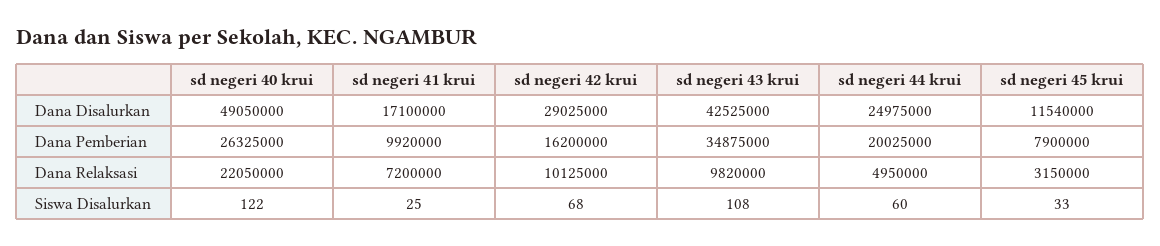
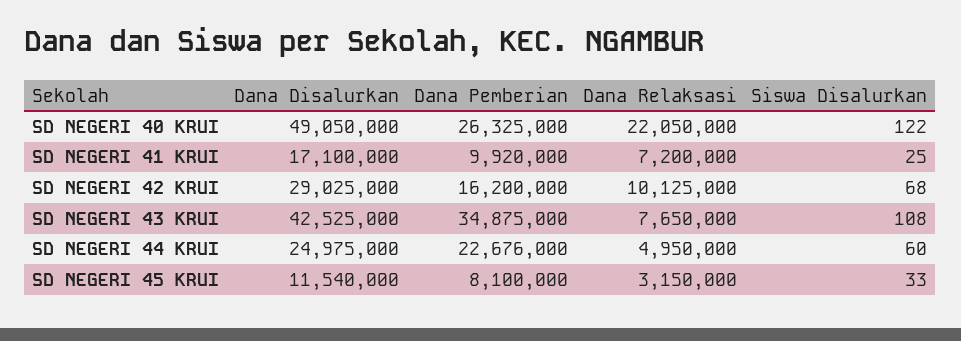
  {
    "sd negeri 40 krui": {
      "Dana Disalurkan": 49050000,
      "Dana Pemberian": 26325000,
      "Dana Relaksasi": 22050000,
      "Siswa Disalurkan": 122
    },
    "sd negeri 41 krui": {
      "Dana Disalurkan": 17100000,
      "Dana Pemberian": 9920000,
      "Dana Relaksasi": 7200000,
      "Siswa Disalurkan": 25
    },
    "sd negeri 42 krui": {
      "Dana Disalurkan": 29025000,
      "Dana Pemberian": 16200000,
      "Dana Relaksasi": 10125000,
      "Siswa Disalurkan": 68
    },
    "sd negeri 43 krui": {
      "Dana Disalurkan": 42525000,
      "Dana Pemberian": 34875000,
-     "Dana Relaksasi": 9820000,
+     "Dana Relaksasi": 7650000,
      "Siswa Disalurkan": 108
    },
    "sd negeri 44 krui": {
      "Dana Disalurkan": 24975000,
-     "Dana Pemberian": 20025000,
+     "Dana Pemberian": 22676000,
      "Dana Relaksasi": 4950000,
      "Siswa Disalurkan": 60
    },
    "sd negeri 45 krui": {
      "Dana Disalurkan": 11540000,
-     "Dana Pemberian": 7900000,
+     "Dana Pemberian": 8100000,
      "Dana Relaksasi": 3150000,
      "Siswa Disalurkan": 33
    }
  }

